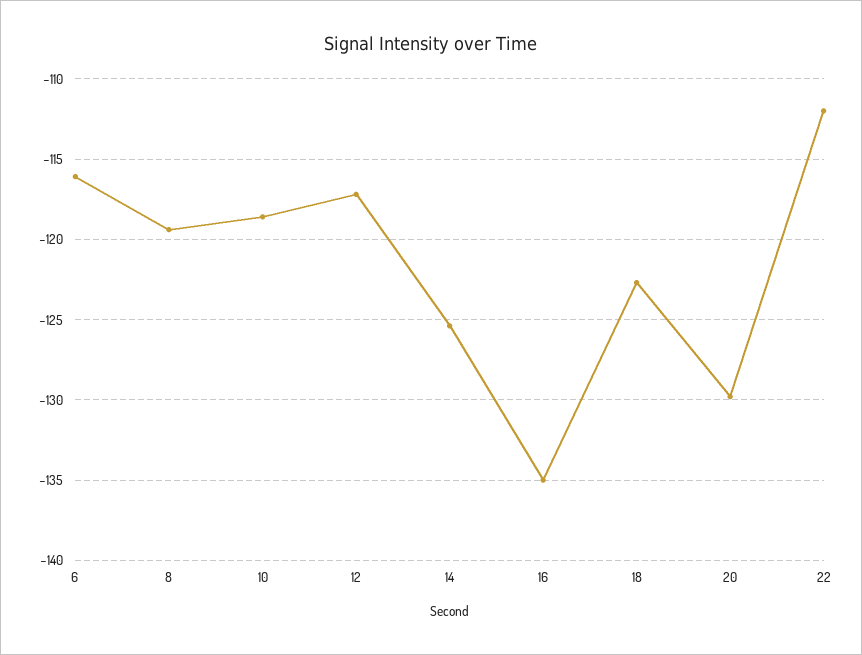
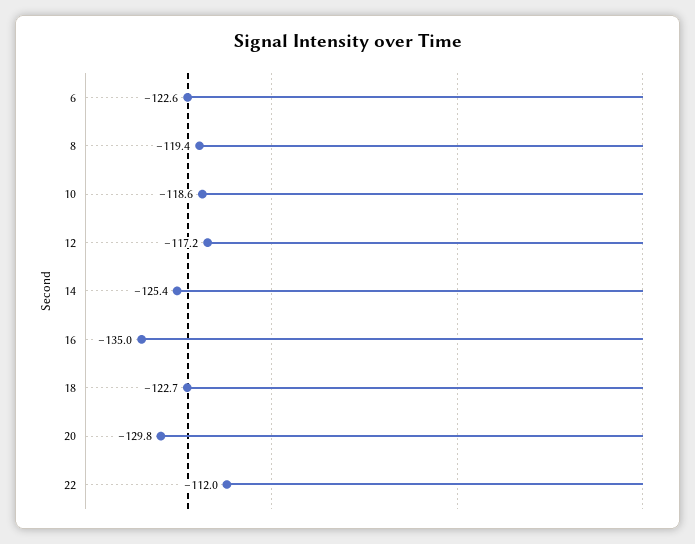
  {
-   "6": -116,
+   "6": -122.6,
    "8": -119.4,
    "10": -118.6,
    "12": -117.2,
    "14": -125.4,
    "16": -135,
    "18": -122.7,
    "20": -129.8,
    "22": -112
  }

